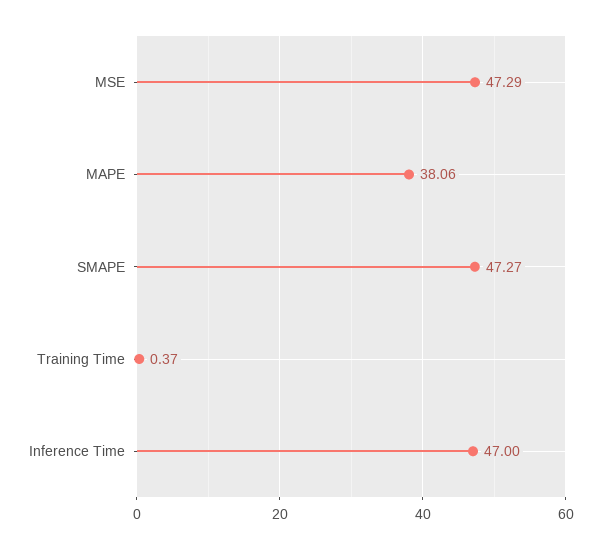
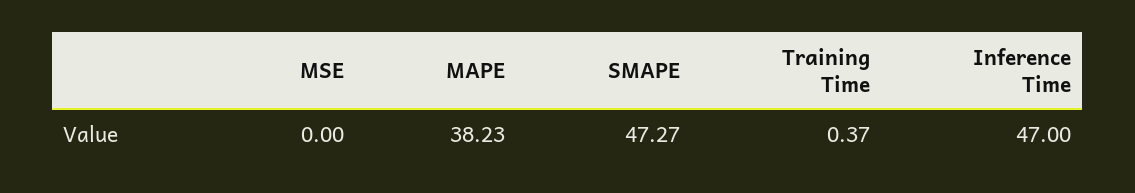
  {
-   "MSE": 47.29,
+   "MSE": 0,
-   "MAPE": 38.06,
+   "MAPE": 38.23,
    "SMAPE": 47.27,
    "Training Time": 0.37,
    "Inference Time": 47
  }

